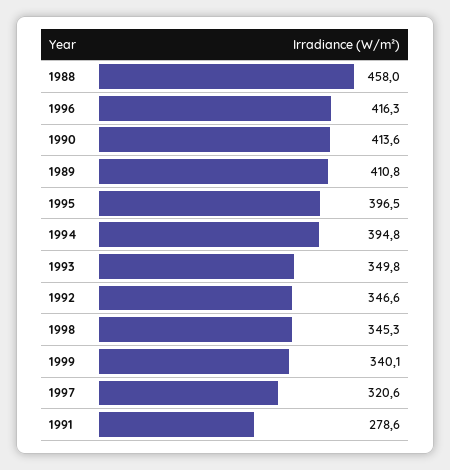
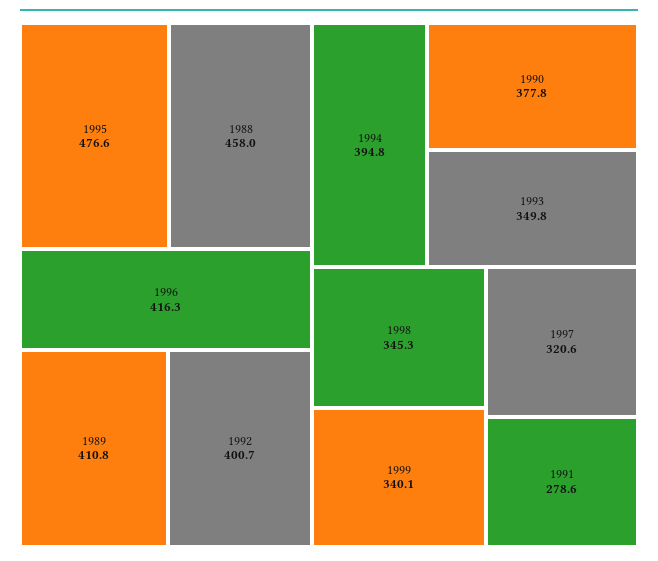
  {
    "1988": 458,
    "1996": 416.3,
-   "1990": 413.6,
+   "1990": 377.8,
    "1989": 410.8,
-   "1995": 396.5,
+   "1995": 476.6,
    "1994": 394.8,
    "1993": 349.8,
-   "1992": 346.6,
+   "1992": 400.7,
    "1998": 345.3,
    "1999": 340.1,
    "1997": 320.6,
    "1991": 278.6
  }

